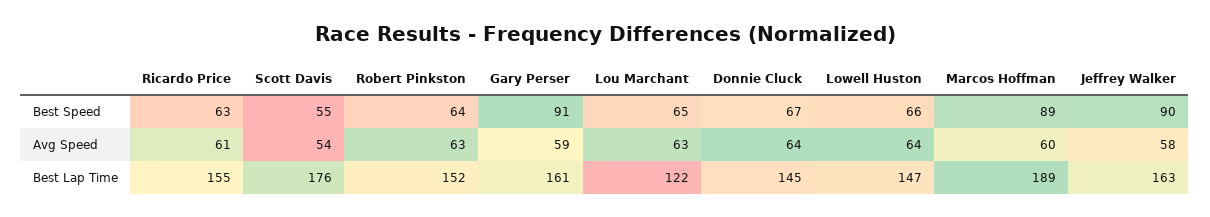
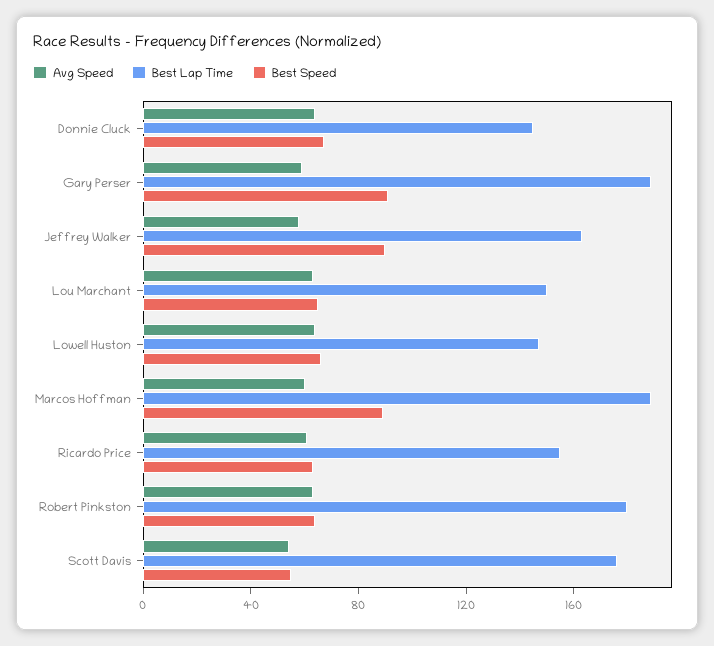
  {
    "Best Speed": {
      "Ricardo Price": 63,
      "Scott Davis": 55,
      "Robert Pinkston": 64,
      "Gary Perser": 91,
      "Lou Marchant": 65,
      "Donnie Cluck": 67,
      "Lowell Huston": 66,
      "Marcos Hoffman": 89,
      "Jeffrey Walker": 90
    },
    "Avg Speed": {
      "Ricardo Price": 61,
      "Scott Davis": 54,
      "Robert Pinkston": 63,
      "Gary Perser": 59,
      "Lou Marchant": 63,
      "Donnie Cluck": 64,
      "Lowell Huston": 64,
      "Marcos Hoffman": 60,
      "Jeffrey Walker": 58
    },
    "Best Lap Time": {
      "Ricardo Price": 155,
      "Scott Davis": 176,
-     "Robert Pinkston": 152,
+     "Robert Pinkston": 180,
-     "Gary Perser": 161,
+     "Gary Perser": 190,
-     "Lou Marchant": 122,
+     "Lou Marchant": 150,
      "Donnie Cluck": 145,
      "Lowell Huston": 147,
      "Marcos Hoffman": 189,
      "Jeffrey Walker": 163
    }
  }

